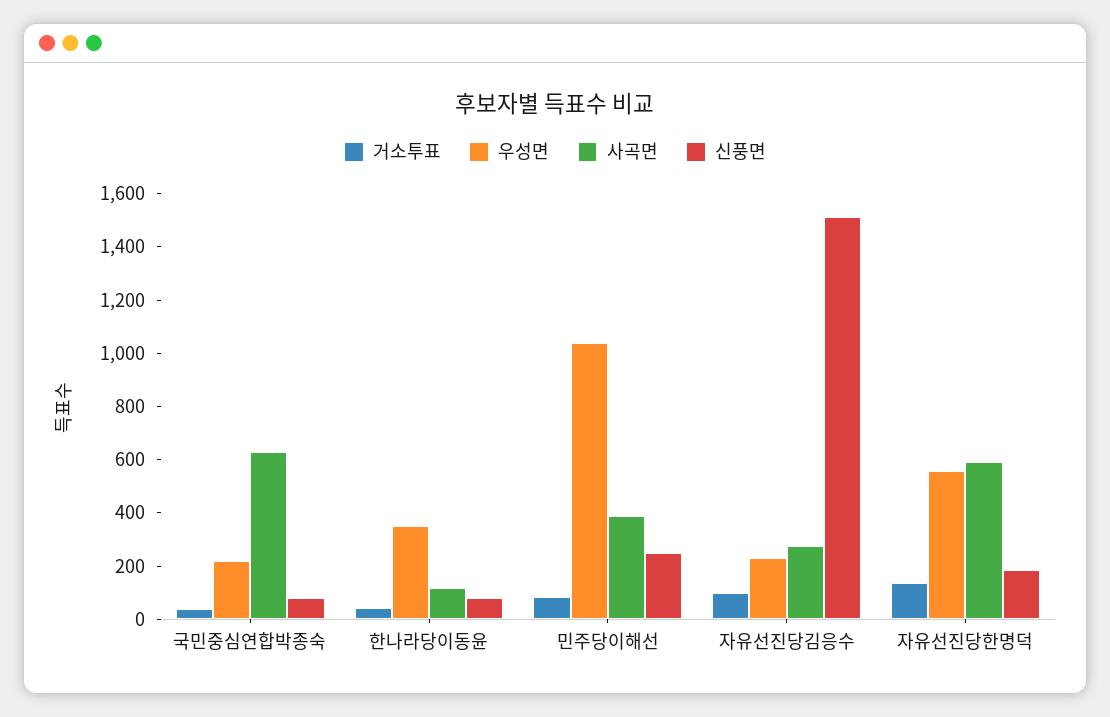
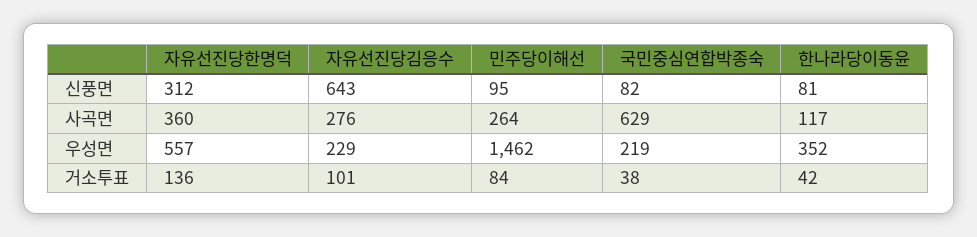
  {
    "거소투표": {
      "국민중심연합박종숙": 38,
      "한나라당이동윤": 42,
      "민주당이해선": 84,
      "자유선진당김응수": 101,
      "자유선진당한명덕": 136
    },
    "우성면": {
      "국민중심연합박종숙": 219,
      "한나라당이동윤": 352,
-     "민주당이해선": 1050,
+     "민주당이해선": 1462,
      "자유선진당김응수": 229,
      "자유선진당한명덕": 557
    },
    "사곡면": {
      "국민중심연합박종숙": 629,
      "한나라당이동윤": 117,
-     "민주당이해선": 400,
+     "민주당이해선": 264,
      "자유선진당김응수": 276,
-     "자유선진당한명덕": 600
+     "자유선진당한명덕": 360
    },
    "신풍면": {
      "국민중심연합박종숙": 82,
      "한나라당이동윤": 81,
-     "민주당이해선": 250,
+     "민주당이해선": 95,
-     "자유선진당김응수": 1500,
+     "자유선진당김응수": 643,
-     "자유선진당한명덕": 200
+     "자유선진당한명덕": 312
    }
  }

